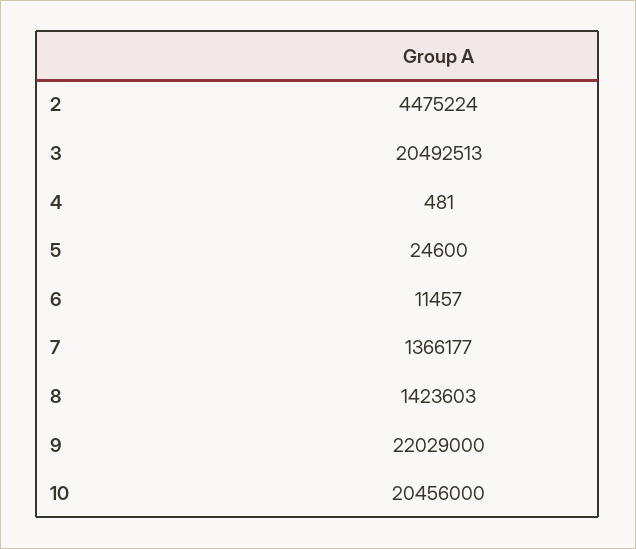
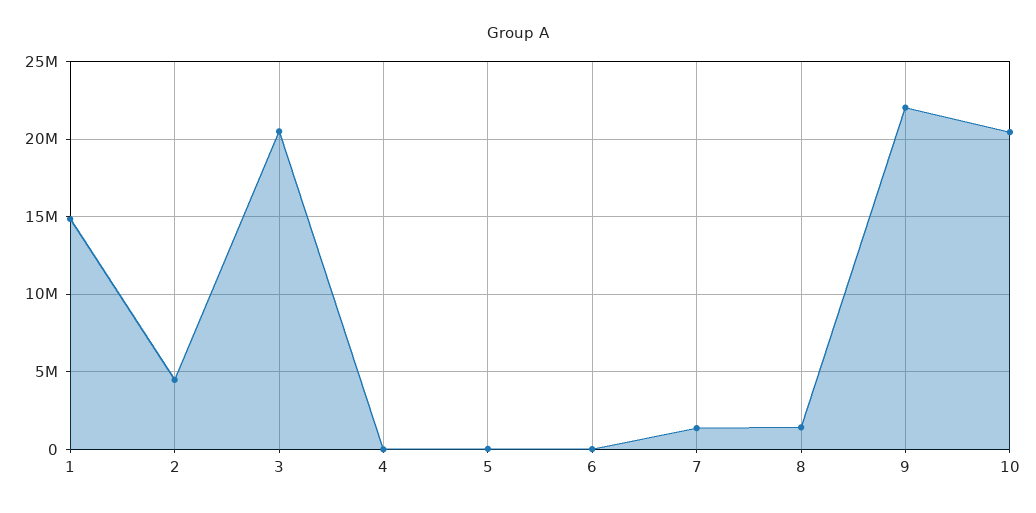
  {
    "2": 4475224,
    "3": 20492513,
    "4": 481,
    "5": 24600,
    "6": 11457,
    "7": 1366177,
    "8": 1423603,
    "9": 22029000,
-   "10": 20456000
+   "10": 20456000,
+   "1": 15000000
  }

